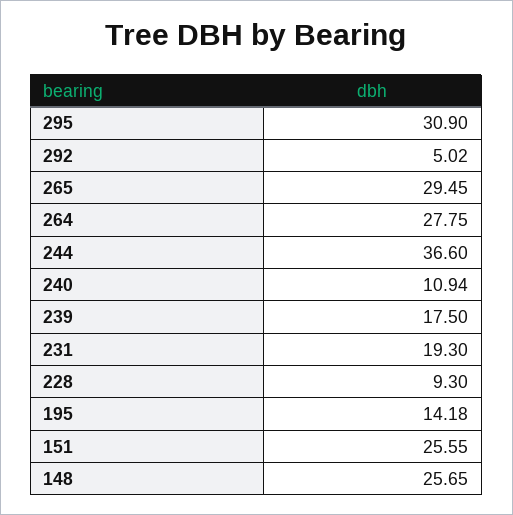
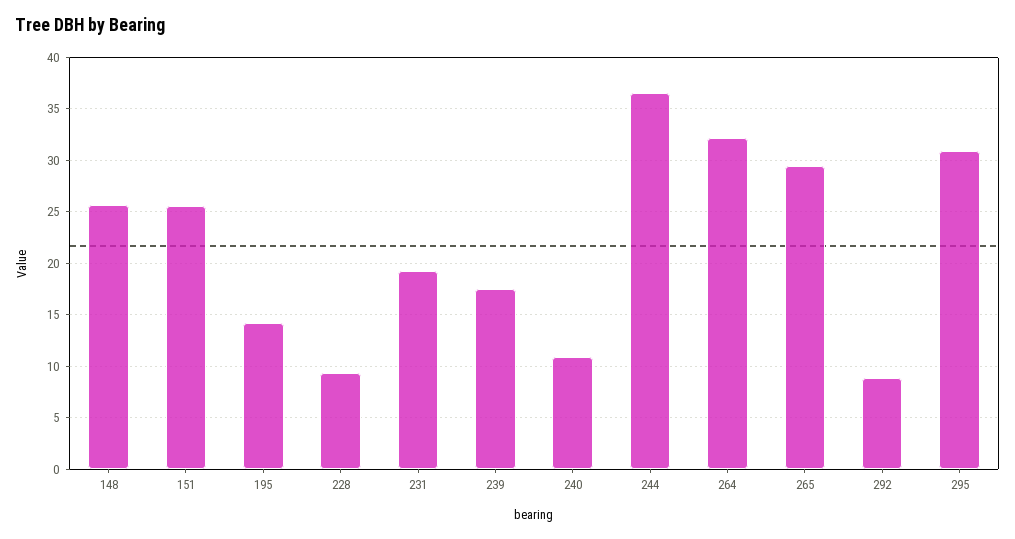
  {
    "295": 30.9,
-   "292": 5.02,
+   "292": 9,
    "265": 29.45,
-   "264": 27.75,
+   "264": 32,
    "244": 36.6,
    "240": 10.94,
    "239": 17.5,
    "231": 19.3,
    "228": 9.3,
    "195": 14.18,
    "151": 25.55,
    "148": 25.65
  }

